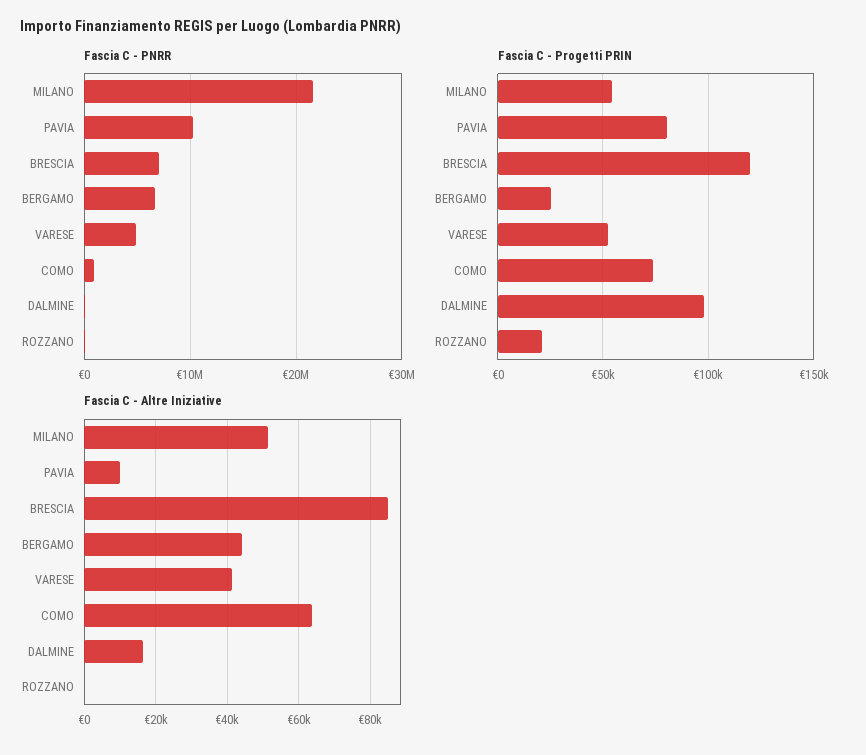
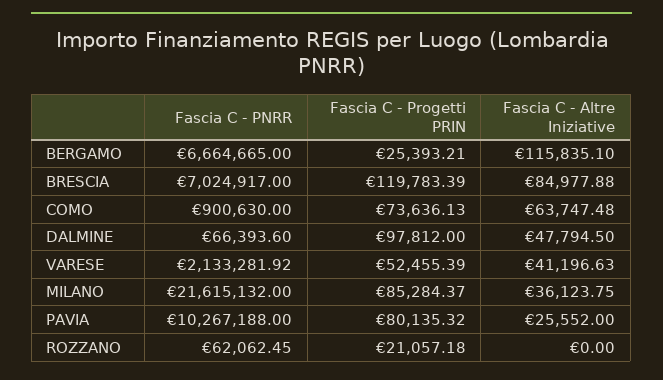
  {
    "Fascia C - PNRR": {
      "MILANO": 21615132,
      "PAVIA": 10267188,
      "BRESCIA": 7024917,
      "BERGAMO": 6664665,
-     "VARESE": 5000000,
+     "VARESE": 2133281.92,
      "COMO": 900630,
      "DALMINE": 66393.6,
      "ROZZANO": 62062.45
    },
    "Fascia C - Progetti PRIN": {
-     "MILANO": 55000,
+     "MILANO": 85284.37,
      "PAVIA": 80135.32,
      "BRESCIA": 119783.39,
      "BERGAMO": 25393.21,
      "VARESE": 52455.39,
      "COMO": 73636.13,
      "DALMINE": 97812,
      "ROZZANO": 21057.18
    },
    "Fascia C - Altre Iniziative": {
-     "MILANO": 52000,
+     "MILANO": 36123.75,
-     "PAVIA": 10000,
+     "PAVIA": 25552,
      "BRESCIA": 84977.88,
-     "BERGAMO": 44000,
+     "BERGAMO": 115835.1,
      "VARESE": 41196.63,
      "COMO": 63747.48,
-     "DALMINE": 16000,
+     "DALMINE": 47794.5,
      "ROZZANO": 0
    }
  }

